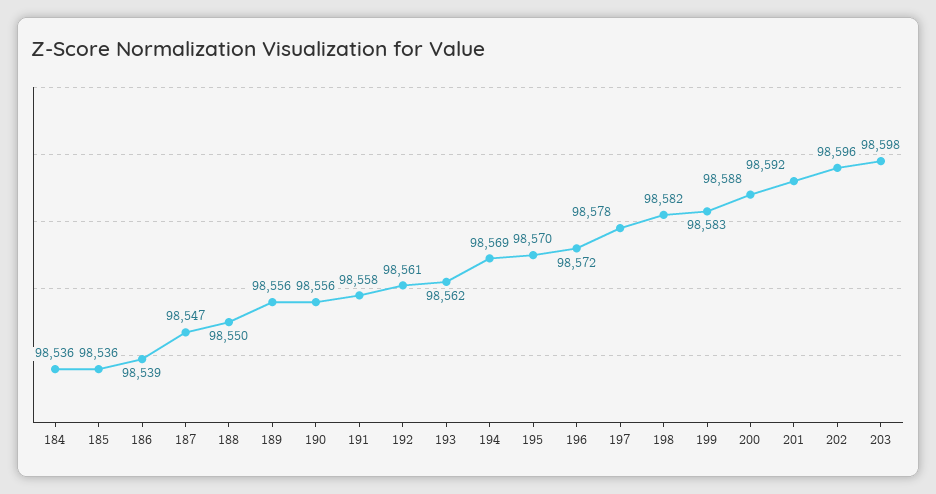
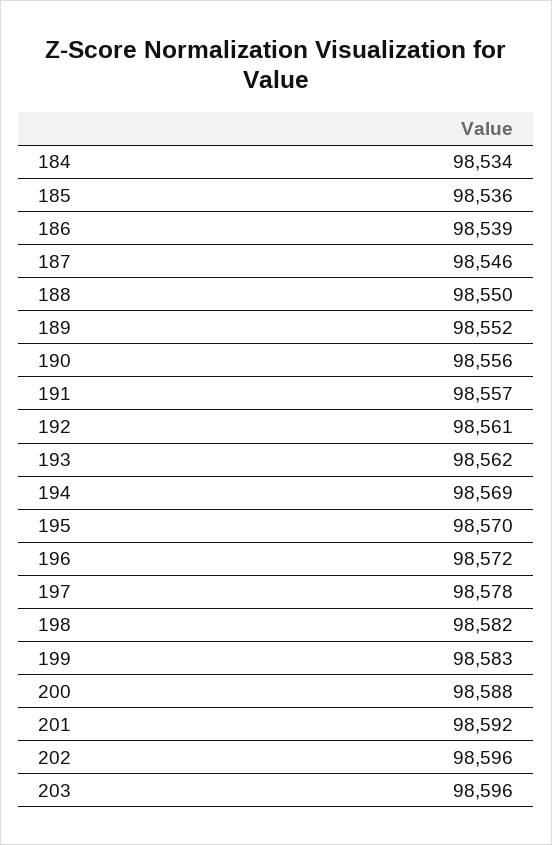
  {
-   "184": 98536,
+   "184": 98534,
    "185": 98536,
    "186": 98539,
-   "187": 98547,
+   "187": 98546,
    "188": 98550,
-   "189": 98556,
+   "189": 98552,
    "190": 98556,
-   "191": 98558,
+   "191": 98557,
    "192": 98561,
    "193": 98562,
    "194": 98569,
    "195": 98570,
    "196": 98572,
    "197": 98578,
    "198": 98582,
    "199": 98583,
    "200": 98588,
    "201": 98592,
    "202": 98596,
-   "203": 98598
+   "203": 98596
  }

